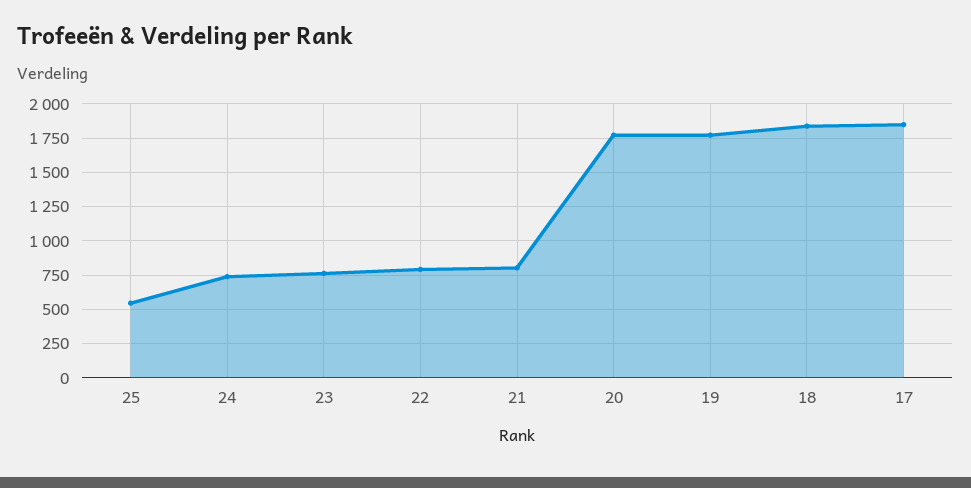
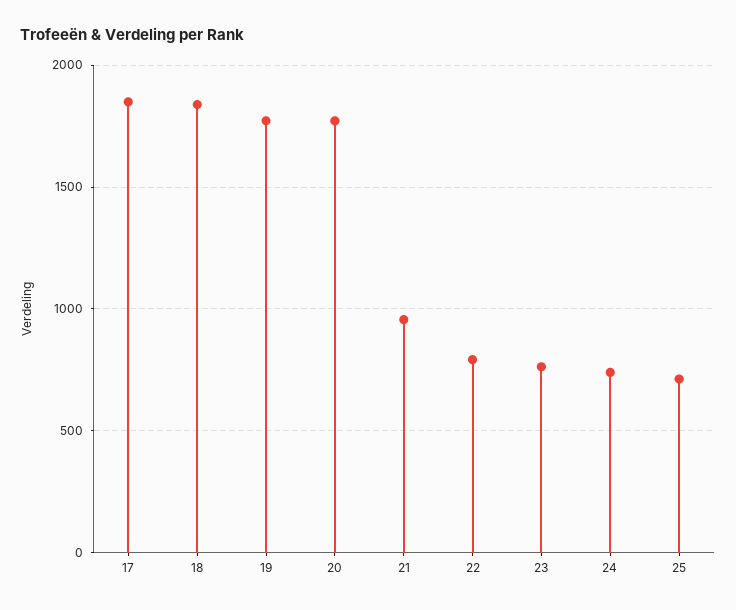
  {
-   "25": 550,
+   "25": 700,
    "24": 750,
    "23": 750,
    "22": 800,
-   "21": 800,
+   "21": 950,
    "20": 1750,
    "19": 1750,
    "18": 1850,
    "17": 1850
  }

